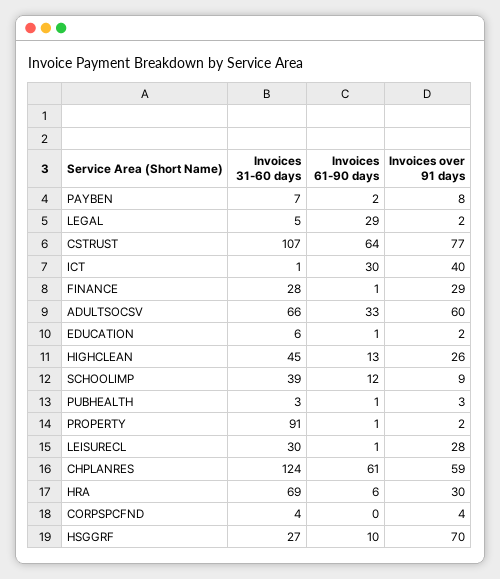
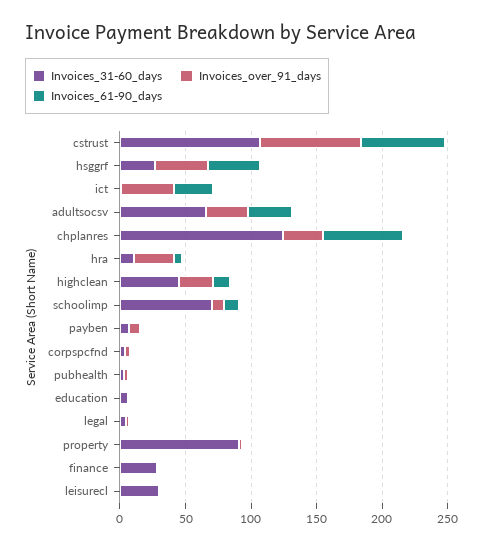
  {
    "Invoices 31-60 days": {
      "PAYBEN": 7,
      "LEGAL": 5,
      "CSTRUST": 107,
      "ICT": 1,
      "FINANCE": 28,
      "ADULTSOCSV": 66,
      "EDUCATION": 6,
      "HIGHCLEAN": 45,
-     "SCHOOLIMP": 39,
+     "SCHOOLIMP": 70,
      "PUBHEALTH": 3,
      "PROPERTY": 91,
      "LEISURECL": 30,
      "CHPLANRES": 124,
-     "HRA": 69,
+     "HRA": 10,
      "CORPSPCFND": 4,
      "HSGGRF": 27
    },
    "Invoices 61-90 days": {
      "PAYBEN": 2,
-     "LEGAL": 29,
+     "LEGAL": 0,
      "CSTRUST": 64,
      "ICT": 30,
      "FINANCE": 1,
      "ADULTSOCSV": 33,
      "EDUCATION": 1,
      "HIGHCLEAN": 13,
      "SCHOOLIMP": 12,
      "PUBHEALTH": 1,
      "PROPERTY": 1,
      "LEISURECL": 1,
      "CHPLANRES": 61,
      "HRA": 6,
      "CORPSPCFND": 0,
-     "HSGGRF": 10
+     "HSGGRF": 40
    },
    "Invoices over 91 days": {
      "PAYBEN": 8,
      "LEGAL": 2,
      "CSTRUST": 77,
      "ICT": 40,
-     "FINANCE": 29,
+     "FINANCE": 0,
-     "ADULTSOCSV": 60,
+     "ADULTSOCSV": 30,
      "EDUCATION": 2,
      "HIGHCLEAN": 26,
      "SCHOOLIMP": 9,
      "PUBHEALTH": 3,
      "PROPERTY": 2,
-     "LEISURECL": 28,
+     "LEISURECL": 0,
-     "CHPLANRES": 59,
+     "CHPLANRES": 30,
      "HRA": 30,
      "CORPSPCFND": 4,
-     "HSGGRF": 70
+     "HSGGRF": 40
    }
  }

